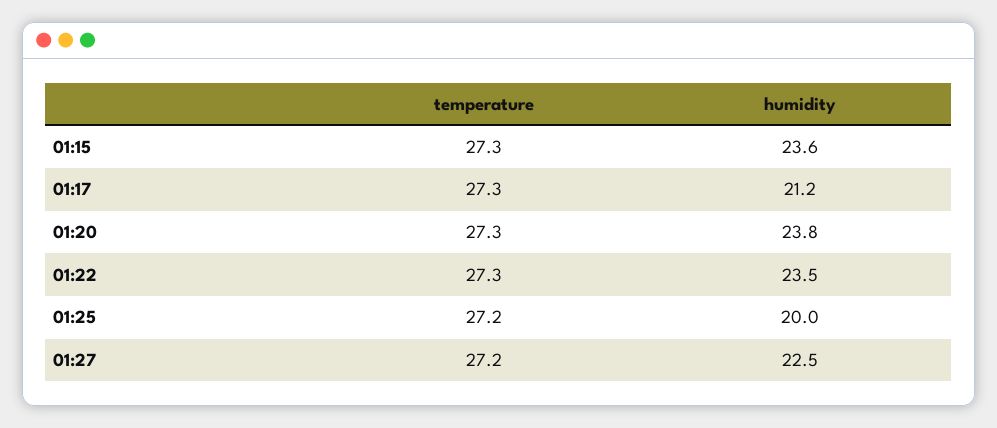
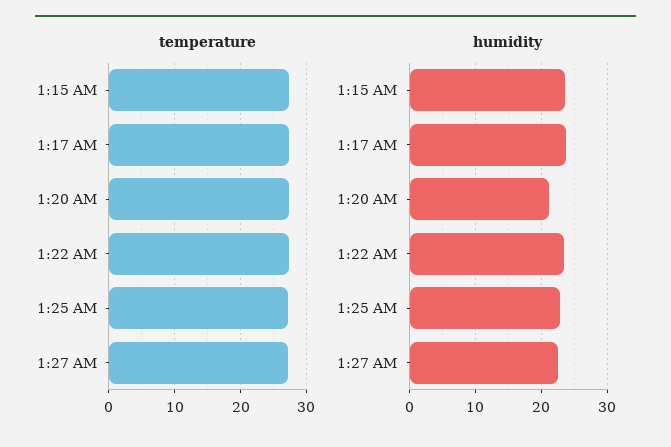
  {
    "temperature": {
      "01:15": 27.3,
      "01:17": 27.3,
      "01:20": 27.3,
      "01:22": 27.3,
      "01:25": 27.2,
      "01:27": 27.2
    },
    "humidity": {
      "01:15": 23.6,
-     "01:17": 21.2,
+     "01:17": 24,
-     "01:20": 23.8,
+     "01:20": 21,
      "01:22": 23.5,
-     "01:25": 20,
+     "01:25": 23,
      "01:27": 22.5
    }
  }

